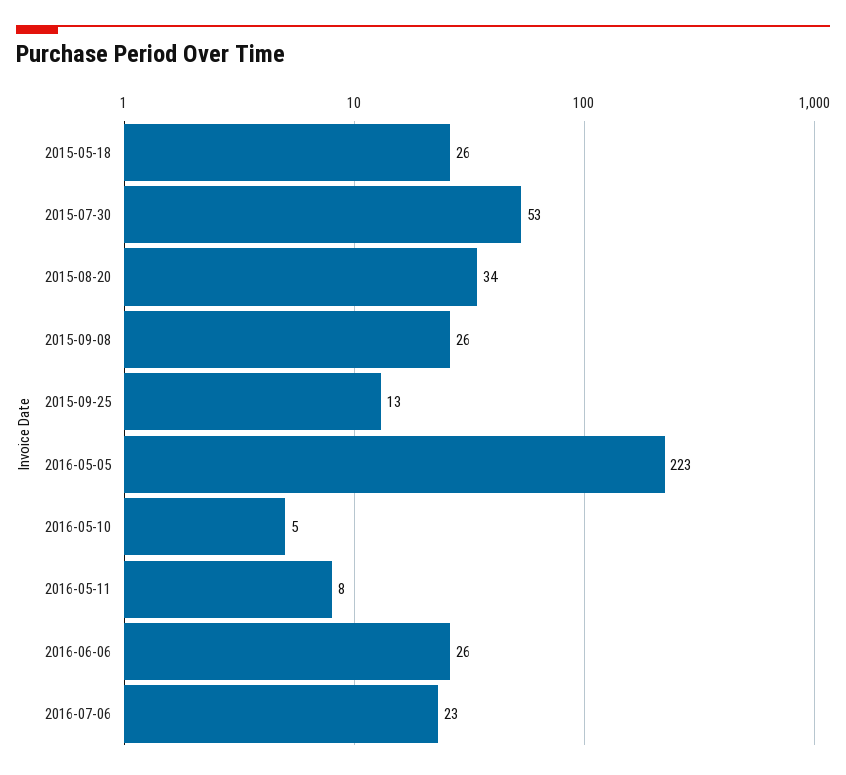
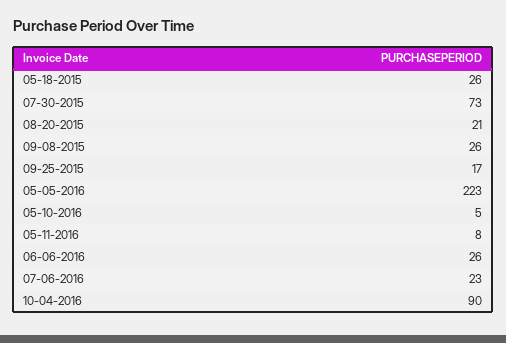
  {
    "2015-05-18": 26,
-   "2015-07-30": 53,
+   "2015-07-30": 73,
-   "2015-08-20": 34,
+   "2015-08-20": 21,
    "2015-09-08": 26,
-   "2015-09-25": 13,
+   "2015-09-25": 17,
    "2016-05-05": 223,
    "2016-05-10": 5,
    "2016-05-11": 8,
    "2016-06-06": 26,
-   "2016-07-06": 23
+   "2016-07-06": 23,
+   "10-04-2016": 90
  }

